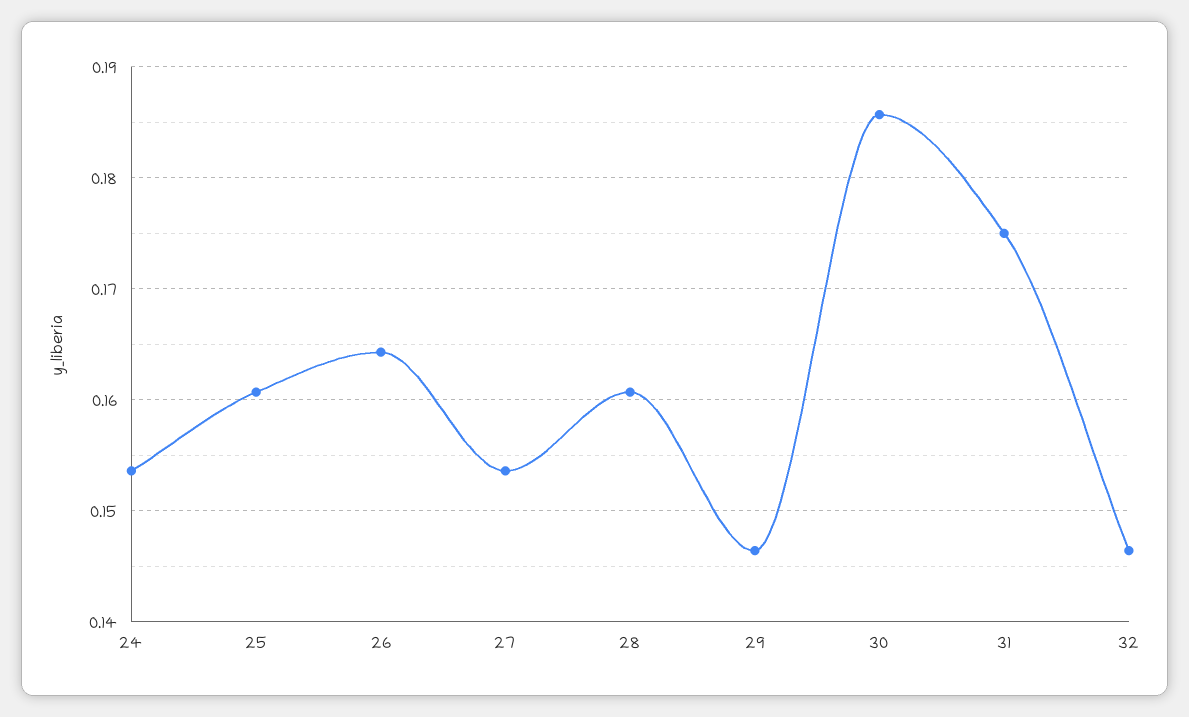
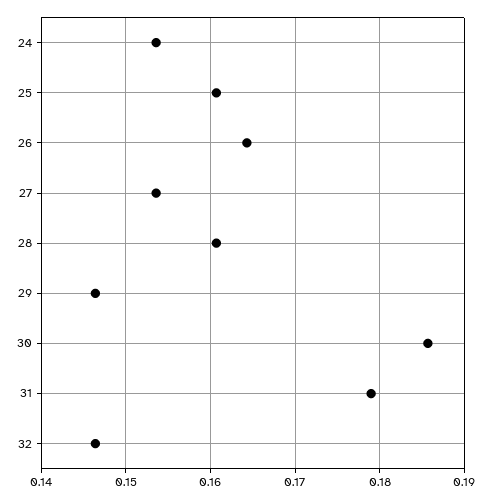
  {
    "24": 0.154,
    "25": 0.161,
    "26": 0.164,
    "27": 0.154,
    "28": 0.161,
    "29": 0.146,
    "30": 0.186,
-   "31": 0.175,
+   "31": 0.179,
    "32": 0.146
  }

